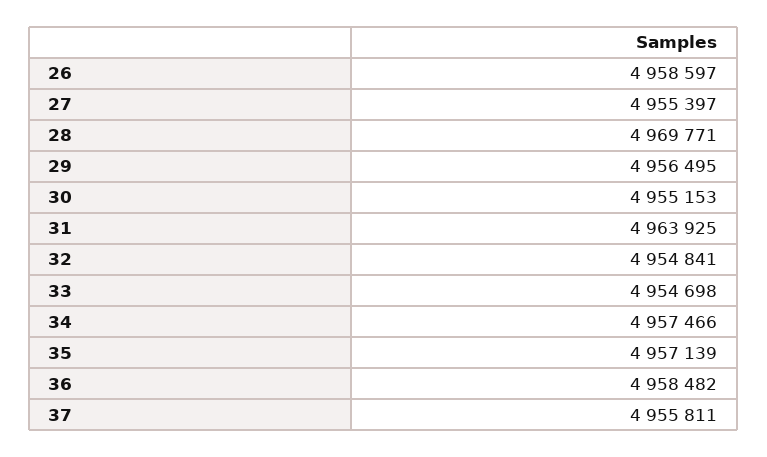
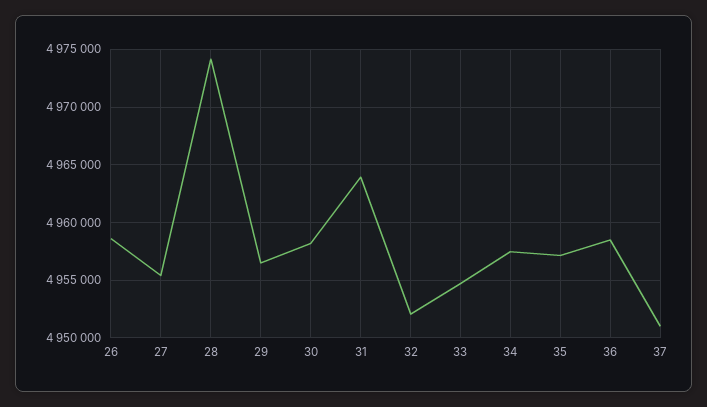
  {
    "26": 4958597,
    "27": 4955397,
-   "28": 4969771,
+   "28": 4974000,
    "29": 4956495,
-   "30": 4955153,
+   "30": 4958000,
    "31": 4963925,
-   "32": 4954841,
+   "32": 4952000,
    "33": 4954698,
    "34": 4957466,
    "35": 4957139,
    "36": 4958482,
-   "37": 4955811
+   "37": 4951000
  }

